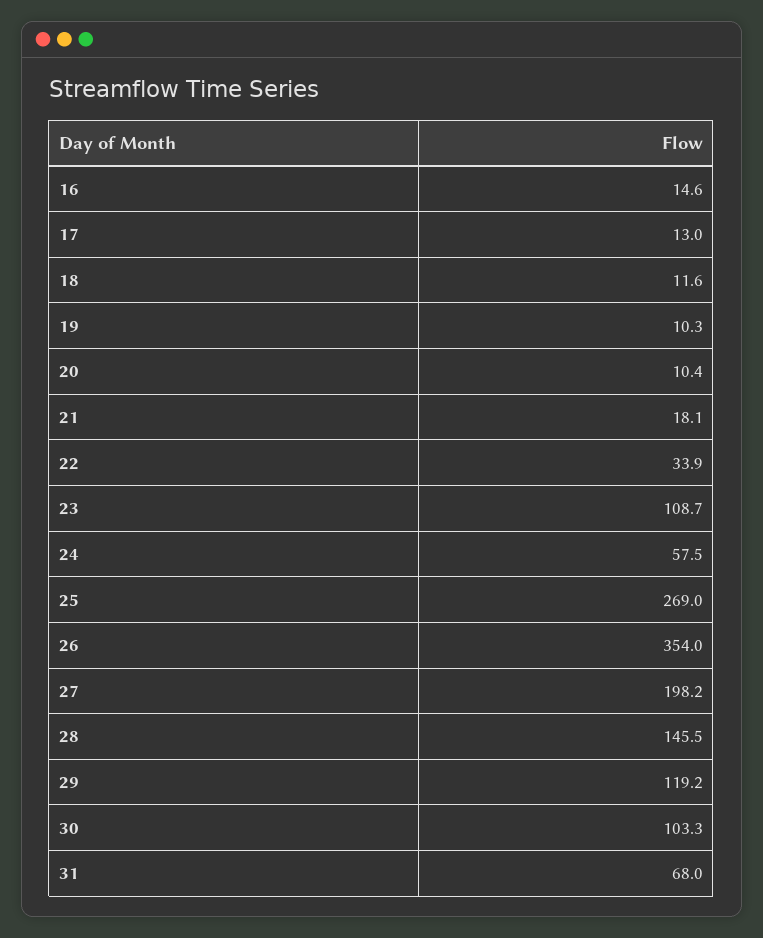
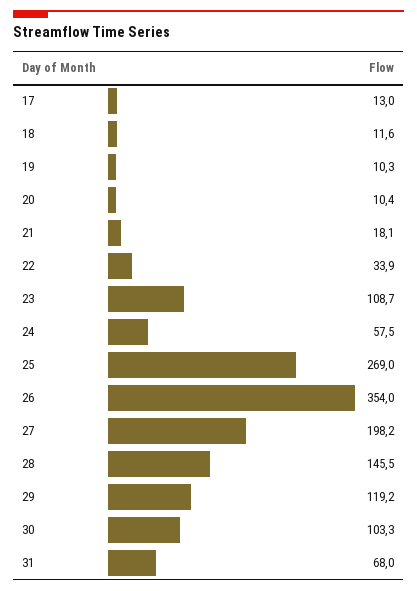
  {
-   "16": 14.6,
    "17": 13,
    "18": 11.6,
    "19": 10.3,
    "20": 10.4,
    "21": 18.1,
    "22": 33.9,
    "23": 108.7,
    "24": 57.5,
    "25": 269,
    "26": 354,
    "27": 198.2,
    "28": 145.5,
    "29": 119.2,
    "30": 103.3,
    "31": 68
  }

